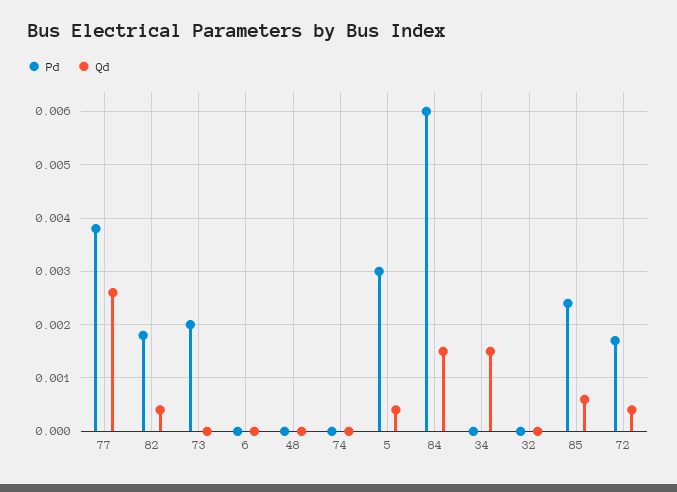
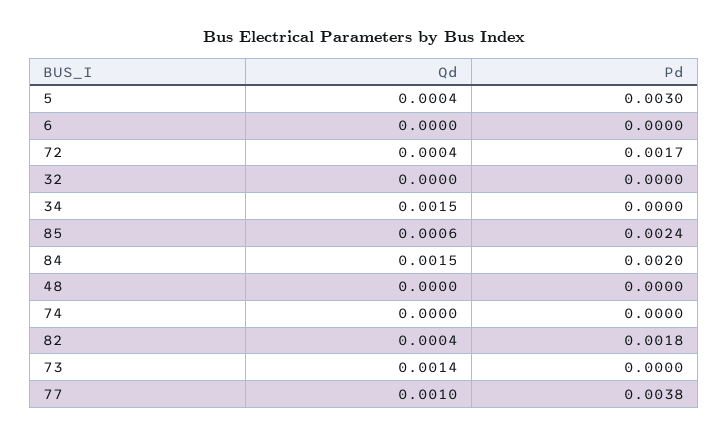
  {
    "Pd": {
      "77": 0.0038,
      "82": 0.0018,
-     "73": 0.002,
+     "73": 0,
      "6": 0,
      "48": 0,
      "74": 0,
      "5": 0.003,
-     "84": 0.006,
+     "84": 0.002,
      "34": 0,
      "32": 0,
      "85": 0.0024,
      "72": 0.0017
    },
    "Qd": {
-     "77": 0.0025,
+     "77": 0.001,
      "82": 0.0004,
-     "73": 0,
+     "73": 0.0014,
      "6": 0,
      "48": 0,
      "74": 0,
      "5": 0.0004,
      "84": 0.0015,
      "34": 0.0015,
      "32": 0,
      "85": 0.0006,
      "72": 0.0004
    }
  }

